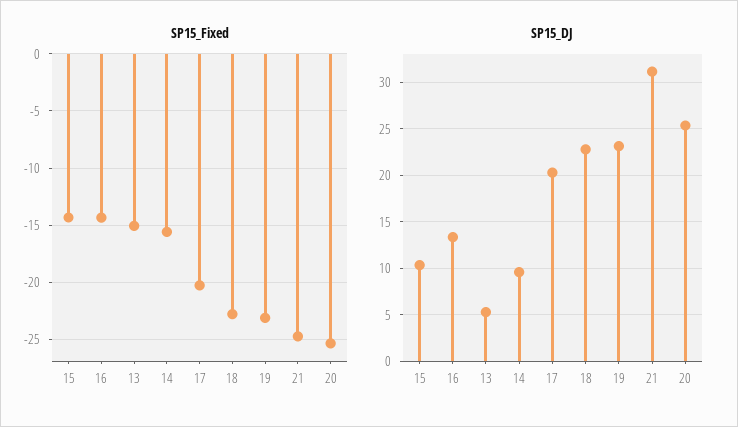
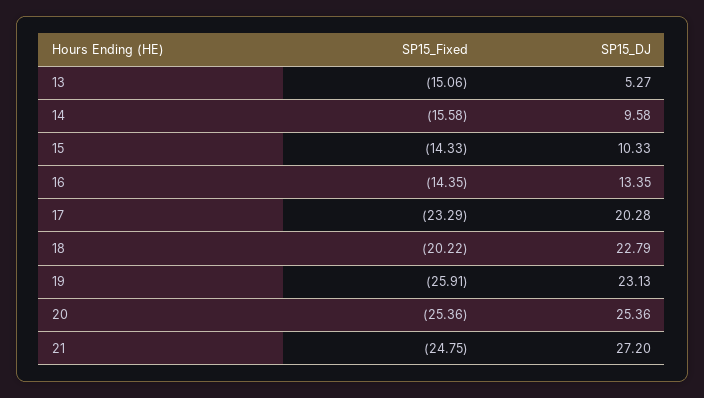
  {
    "SP15_Fixed": {
      "15": -14.33,
      "16": -14.35,
      "13": -15.06,
      "14": -15.58,
-     "17": -20,
+     "17": -23.29,
-     "18": -23,
+     "18": -20.22,
-     "19": -23,
+     "19": -25.91,
      "21": -24.75,
      "20": -25.36
    },
    "SP15_DJ": {
      "15": 10.33,
      "16": 13.35,
      "13": 5.27,
      "14": 9.58,
      "17": 20.28,
      "18": 22.79,
      "19": 23.13,
-     "21": 31,
+     "21": 27.2,
      "20": 25.36
    }
  }

